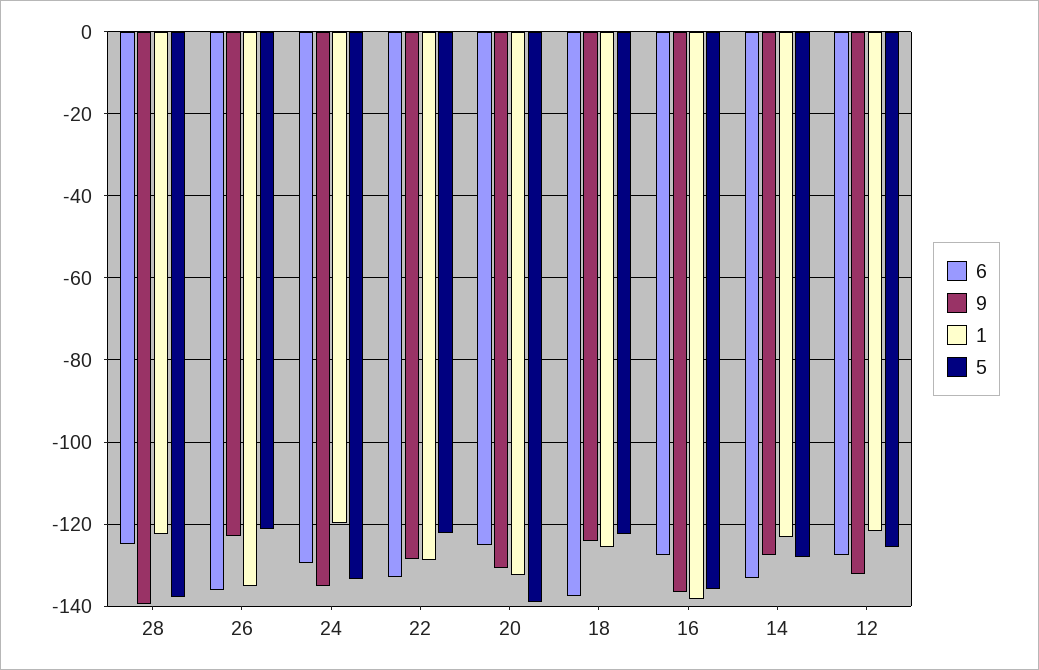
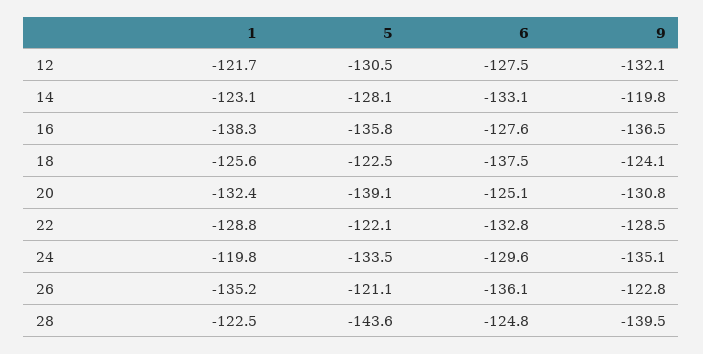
  {
    "6": {
      "28": -124.8,
      "26": -136.1,
      "24": -129.6,
      "22": -132.8,
      "20": -125.1,
      "18": -137.5,
      "16": -127.6,
      "14": -133.1,
      "12": -127.5
    },
    "9": {
      "28": -139.5,
      "26": -122.8,
      "24": -135.1,
      "22": -128.5,
      "20": -130.8,
      "18": -124.1,
      "16": -136.5,
-     "14": -128,
+     "14": -119.8,
      "12": -132.1
    },
    "1": {
      "28": -122.5,
      "26": -135.2,
      "24": -119.8,
      "22": -128.8,
      "20": -132.4,
      "18": -125.6,
      "16": -138.3,
      "14": -123.1,
      "12": -121.7
    },
    "5": {
-     "28": -138,
+     "28": -143.6,
      "26": -121.1,
      "24": -133.5,
      "22": -122.1,
      "20": -139.1,
      "18": -122.5,
      "16": -135.8,
      "14": -128.1,
-     "12": -126
+     "12": -130.5
    }
  }

